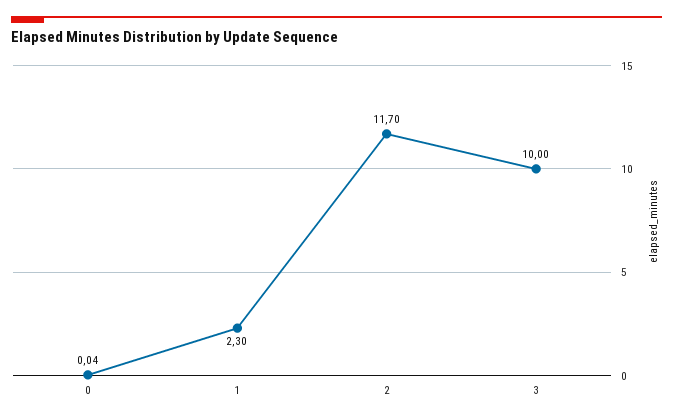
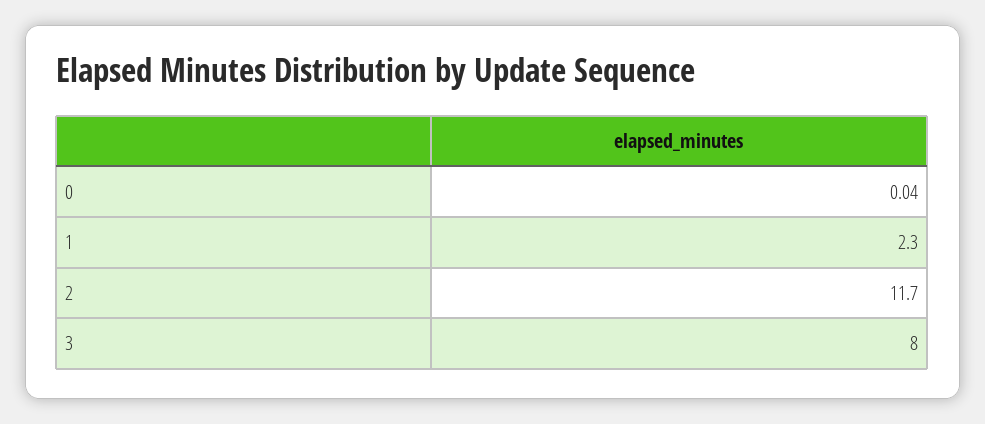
  {
    "0": 0.04,
    "1": 2.3,
    "2": 11.7,
-   "3": 10
+   "3": 8
  }

